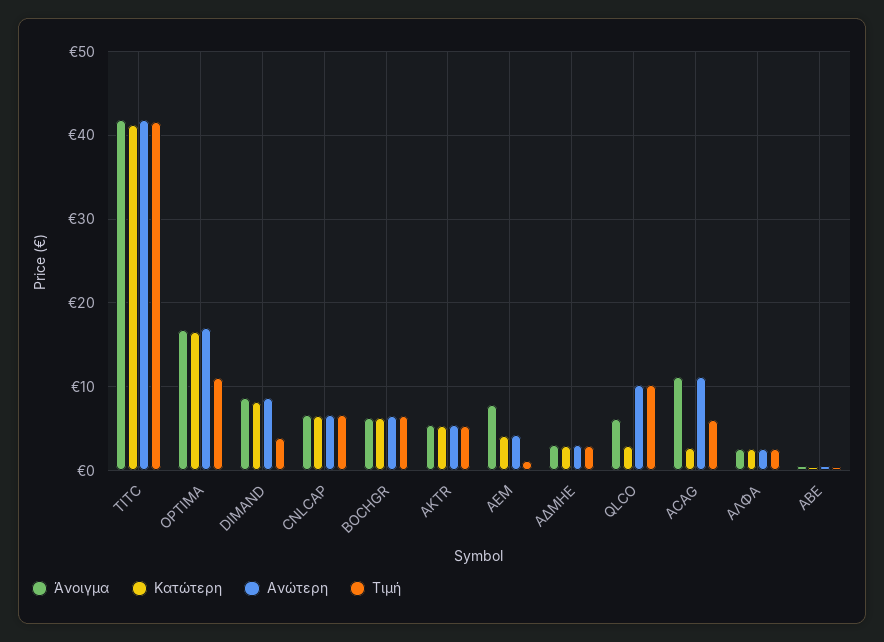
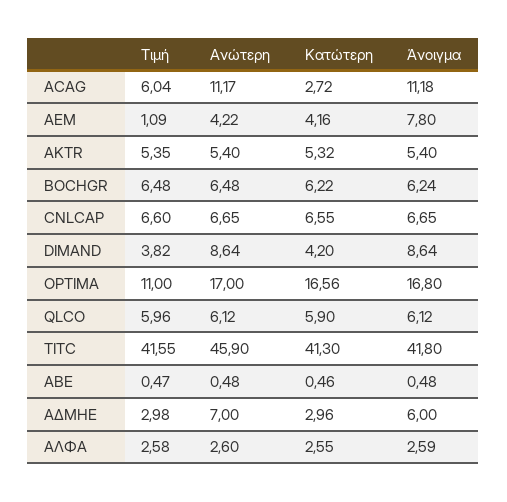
  {
    "Άνοιγμα": {
      "TITC": 41.8,
      "OPTIMA": 16.8,
      "DIMAND": 8.64,
      "CNLCAP": 6.65,
      "BOCHGR": 6.24,
      "AKTR": 5.4,
      "AEM": 7.8,
-     "ΑΔΜΗΕ": 3,
+     "ΑΔΜΗΕ": 6,
      "QLCO": 6.12,
      "ACAG": 11.18,
      "ΑΛΦΑ": 2.59,
      "ΑΒΕ": 0.48
    },
    "Κατώτερη": {
      "TITC": 41.3,
      "OPTIMA": 16.56,
-     "DIMAND": 8,
+     "DIMAND": 4.2,
      "CNLCAP": 6.55,
      "BOCHGR": 6.22,
      "AKTR": 5.32,
      "AEM": 4.16,
      "ΑΔΜΗΕ": 2.96,
-     "QLCO": 3,
+     "QLCO": 5.9,
      "ACAG": 2.72,
      "ΑΛΦΑ": 2.55,
      "ΑΒΕ": 0.46
    },
    "Ανώτερη": {
-     "TITC": 42,
+     "TITC": 45.9,
      "OPTIMA": 17,
      "DIMAND": 8.64,
      "CNLCAP": 6.65,
      "BOCHGR": 6.48,
      "AKTR": 5.4,
      "AEM": 4.22,
-     "ΑΔΜΗΕ": 3,
+     "ΑΔΜΗΕ": 7,
-     "QLCO": 10,
+     "QLCO": 6.12,
      "ACAG": 11.17,
      "ΑΛΦΑ": 2.6,
      "ΑΒΕ": 0.48
    },
    "Τιμή": {
      "TITC": 41.55,
      "OPTIMA": 11,
      "DIMAND": 3.82,
      "CNLCAP": 6.6,
      "BOCHGR": 6.48,
      "AKTR": 5.35,
      "AEM": 1.09,
      "ΑΔΜΗΕ": 2.98,
-     "QLCO": 10,
+     "QLCO": 5.96,
      "ACAG": 6.04,
      "ΑΛΦΑ": 2.58,
      "ΑΒΕ": 0.47
    }
  }

